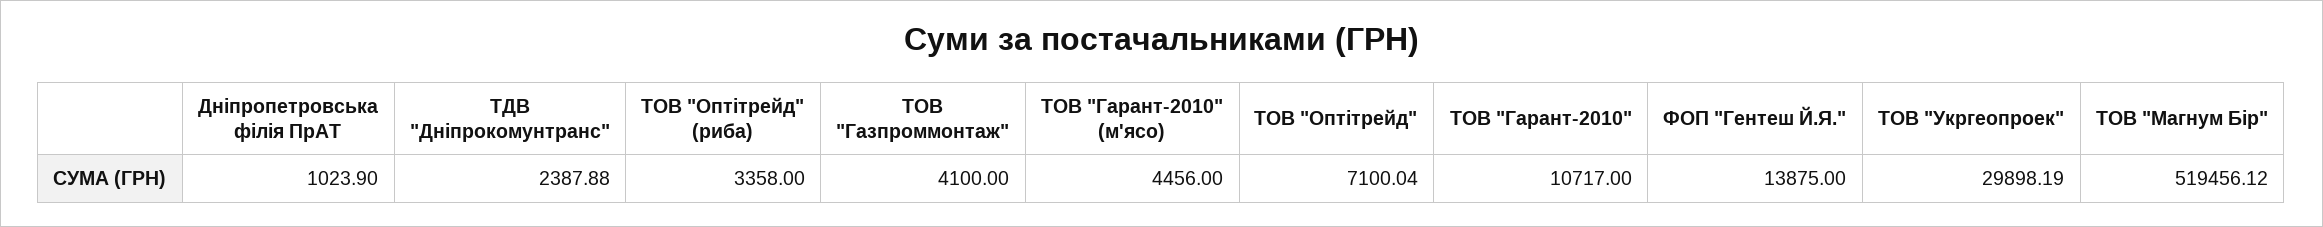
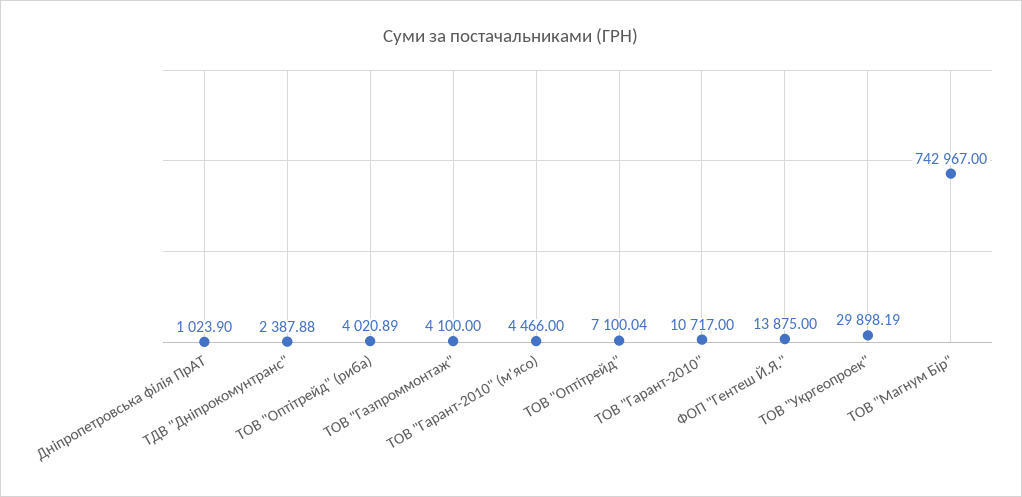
  {
    "Дніпропетровська філія ПрАТ": 1023.9,
    "ТДВ \"Дніпрокомунтранс\"": 2387.88,
-   "ТОВ \"Оптітрейд\" (риба)": 3358,
+   "ТОВ \"Оптітрейд\" (риба)": 4020.89,
    "ТОВ \"Газпроммонтаж\"": 4100,
-   "ТОВ \"Гарант-2010\" (м'ясо)": 4456,
+   "ТОВ \"Гарант-2010\" (м'ясо)": 4466,
    "ТОВ \"Оптітрейд\"": 7100.04,
    "ТОВ \"Гарант-2010\"": 10717,
    "ФОП \"Гентеш Й.Я.\"": 13875,
    "ТОВ \"Укргеопроек\"": 29898.19,
-   "ТОВ \"Магнум Бір\"": 519456.12
+   "ТОВ \"Магнум Бір\"": 742967
  }

